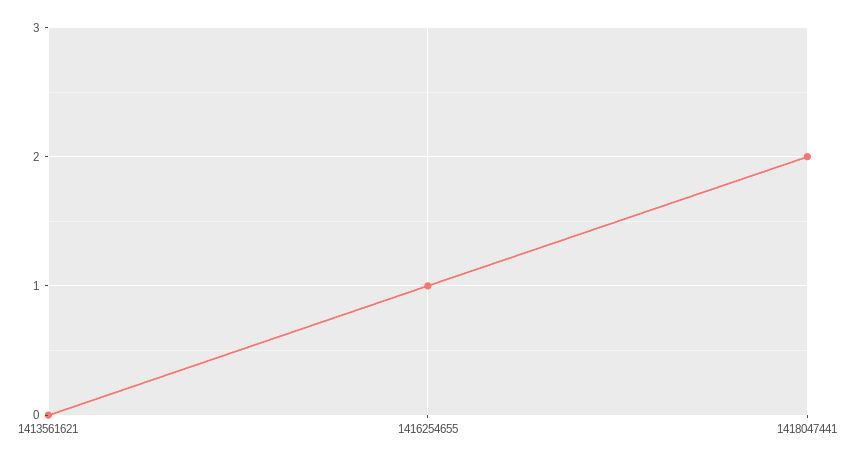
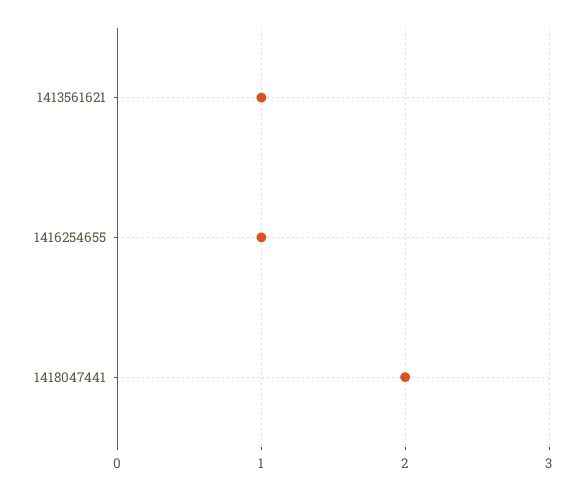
  {
-   "1413561621": 0,
+   "1413561621": 1,
    "1416254655": 1,
    "1418047441": 2
  }

